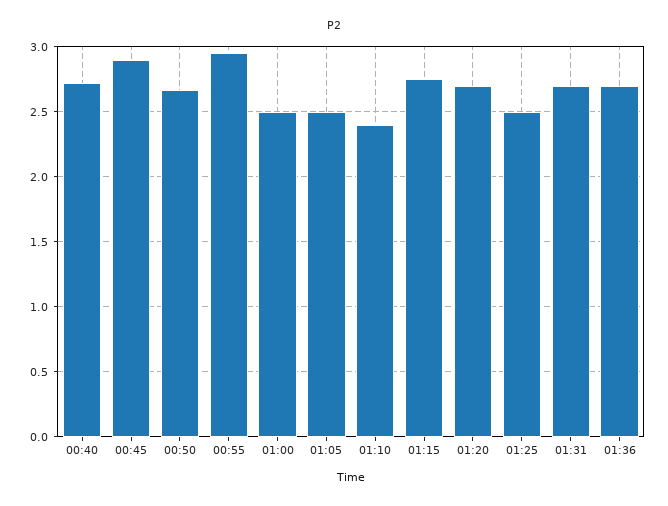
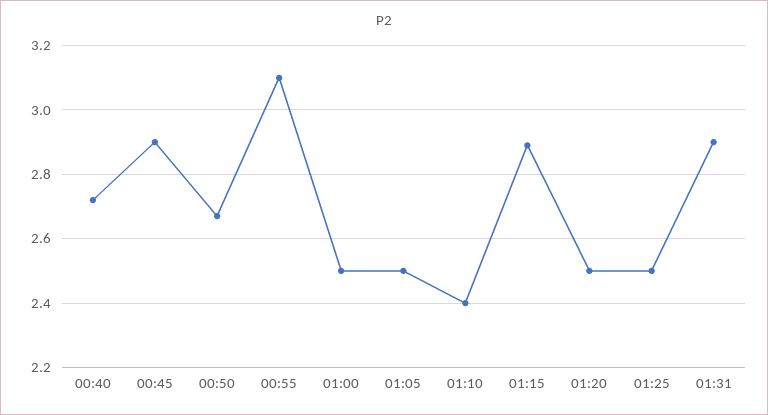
  {
    "00:40": 2.7,
    "00:45": 2.9,
    "00:50": 2.65,
-   "00:55": 2.95,
+   "00:55": 3.1,
    "01:00": 2.5,
    "01:05": 2.5,
    "01:10": 2.4,
-   "01:15": 2.75,
+   "01:15": 2.9,
-   "01:20": 2.7,
+   "01:20": 2.5,
    "01:25": 2.5,
-   "01:31": 2.7,
+   "01:31": 2.9
-   "01:36": 2.7
  }

